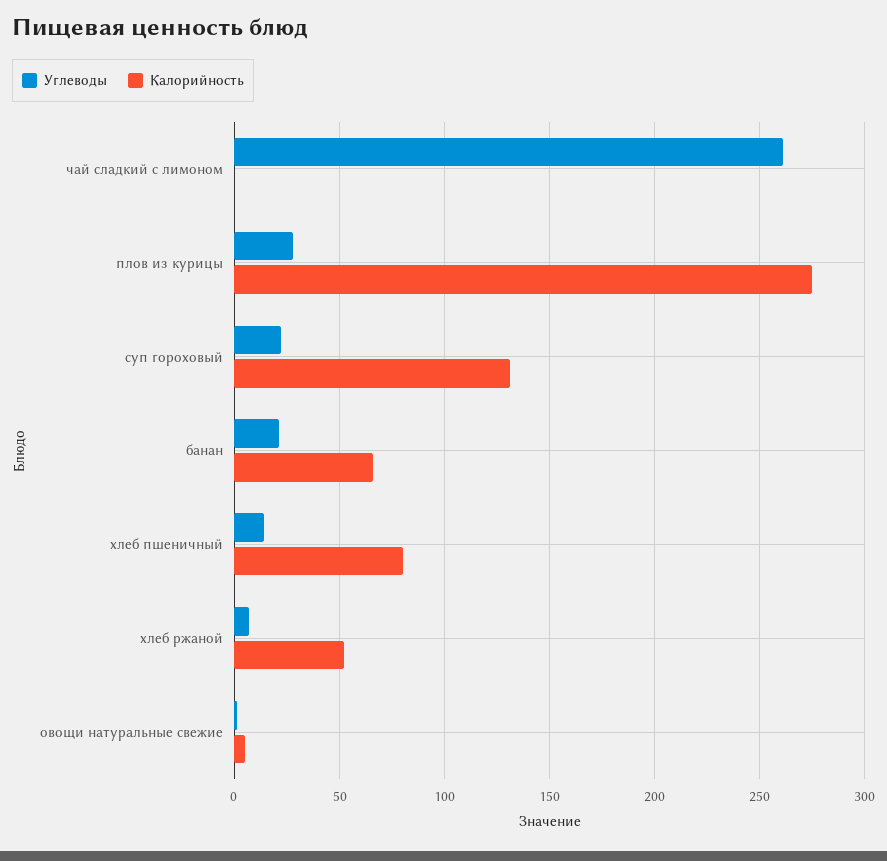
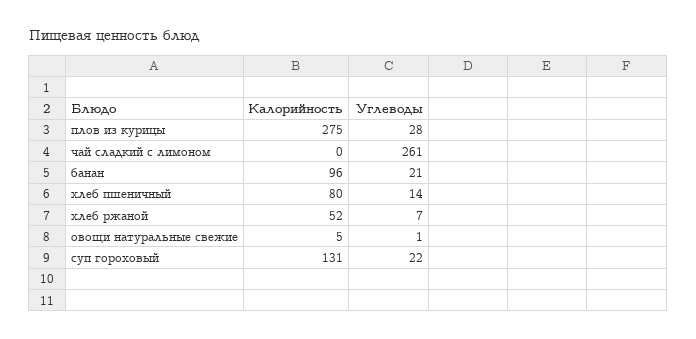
  {
    "Углеводы": {
      "чай сладкий с лимоном": 261,
      "плов из курицы": 28,
      "суп гороховый": 22,
      "банан": 21,
      "хлеб пшеничный": 14,
      "хлеб ржаной": 7,
      "овощи натуральные свежие": 1
    },
    "Калорийность": {
      "чай сладкий с лимоном": 0,
      "плов из курицы": 275,
      "суп гороховый": 131,
-     "банан": 65,
+     "банан": 96,
      "хлеб пшеничный": 80,
      "хлеб ржаной": 52,
      "овощи натуральные свежие": 5
    }
  }

